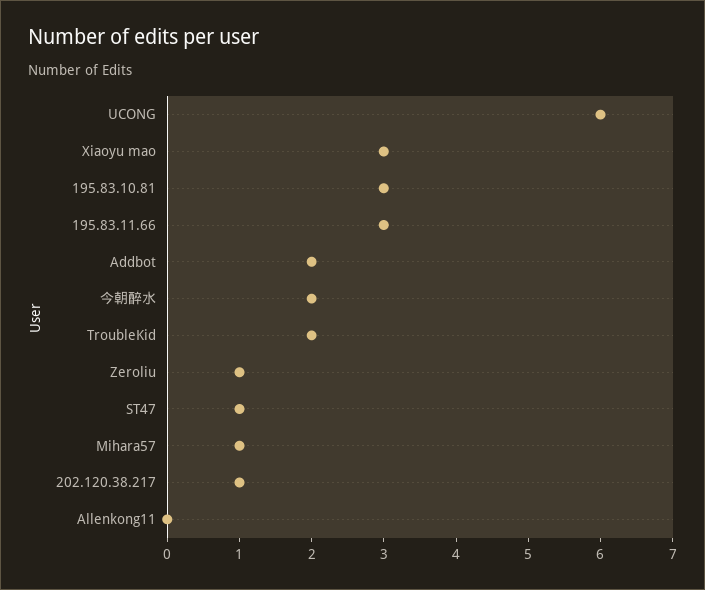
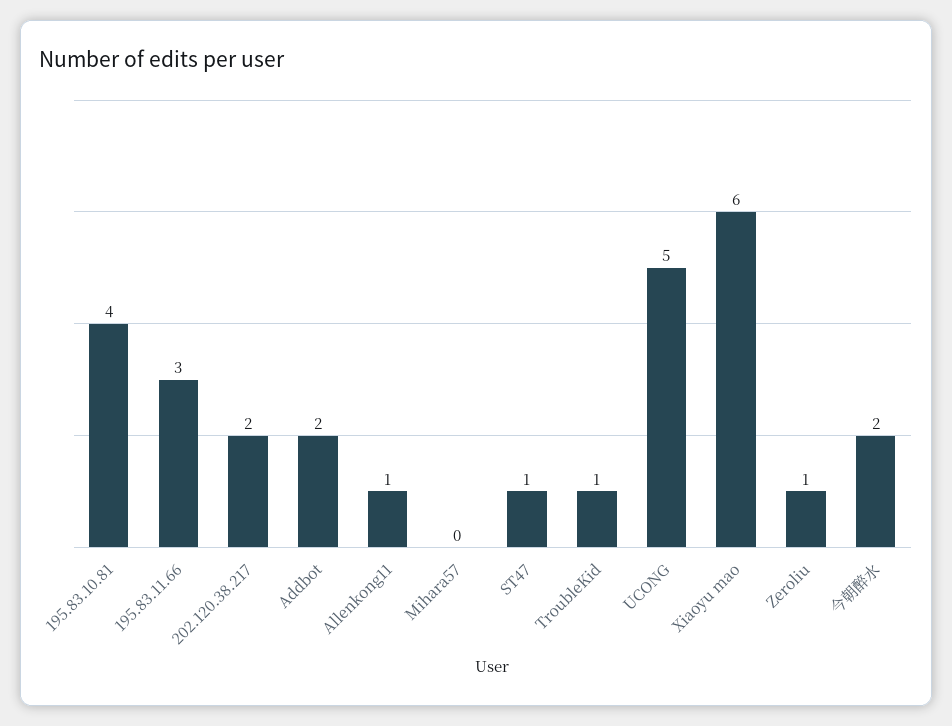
  {
-   "UCONG": 6,
+   "UCONG": 5,
-   "Xiaoyu mao": 3,
+   "Xiaoyu mao": 6,
-   "195.83.10.81": 3,
+   "195.83.10.81": 4,
    "195.83.11.66": 3,
    "Addbot": 2,
    "今朝醉水": 2,
-   "TroubleKid": 2,
+   "TroubleKid": 1,
    "Zeroliu": 1,
    "ST47": 1,
-   "Mihara57": 1,
+   "Mihara57": 0,
-   "202.120.38.217": 1,
+   "202.120.38.217": 2,
-   "Allenkong11": 0
+   "Allenkong11": 1
  }

